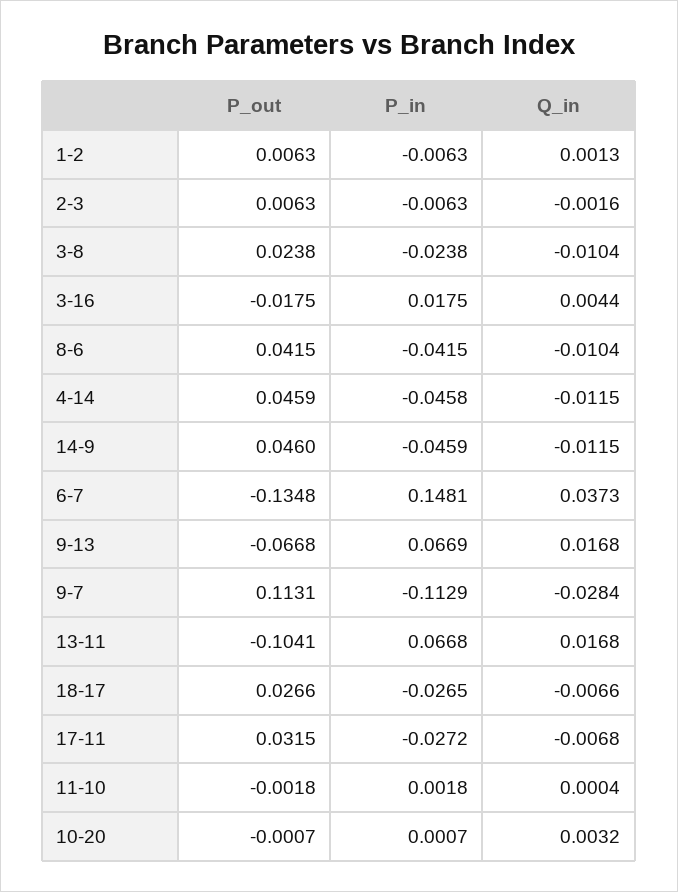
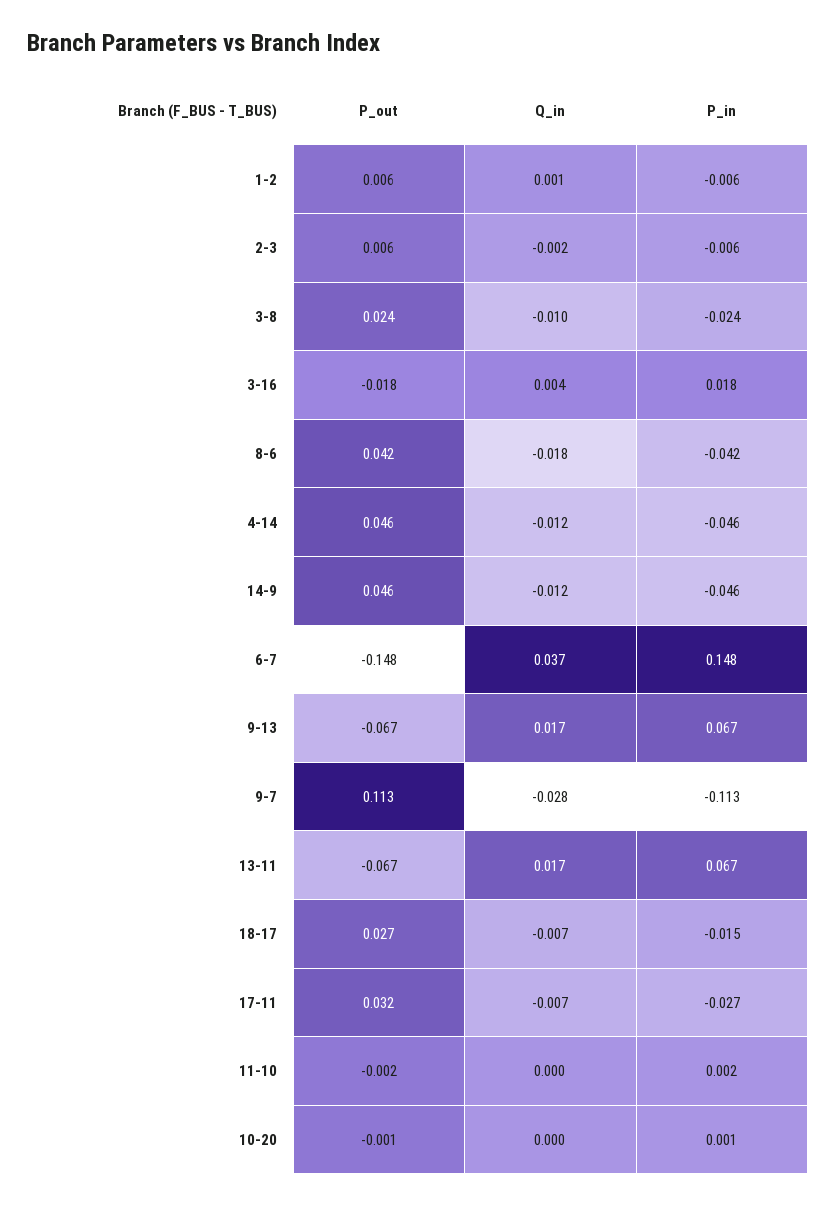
  {
    "P_out": {
      "1-2": 0.0063,
      "2-3": 0.0063,
      "3-8": 0.0238,
      "3-16": -0.0175,
      "8-6": 0.0415,
      "4-14": 0.0459,
      "14-9": 0.046,
-     "6-7": -0.1348,
+     "6-7": -0.148,
      "9-13": -0.0668,
      "9-7": 0.1131,
-     "13-11": -0.1041,
+     "13-11": -0.067,
      "18-17": 0.0266,
      "17-11": 0.0315,
      "11-10": -0.0018,
      "10-20": -0.0007
    },
    "P_in": {
      "1-2": -0.0063,
      "2-3": -0.0063,
      "3-8": -0.0238,
      "3-16": 0.0175,
      "8-6": -0.0415,
      "4-14": -0.0458,
      "14-9": -0.0459,
      "6-7": 0.1481,
      "9-13": 0.0669,
      "9-7": -0.1129,
      "13-11": 0.0668,
-     "18-17": -0.0265,
+     "18-17": -0.015,
      "17-11": -0.0272,
      "11-10": 0.0018,
      "10-20": 0.0007
    },
    "Q_in": {
      "1-2": 0.0013,
      "2-3": -0.0016,
      "3-8": -0.0104,
      "3-16": 0.0044,
-     "8-6": -0.0104,
+     "8-6": -0.018,
      "4-14": -0.0115,
      "14-9": -0.0115,
      "6-7": 0.0373,
      "9-13": 0.0168,
      "9-7": -0.0284,
      "13-11": 0.0168,
      "18-17": -0.0066,
      "17-11": -0.0068,
      "11-10": 0.0004,
-     "10-20": 0.0032
+     "10-20": 0
    }
  }

